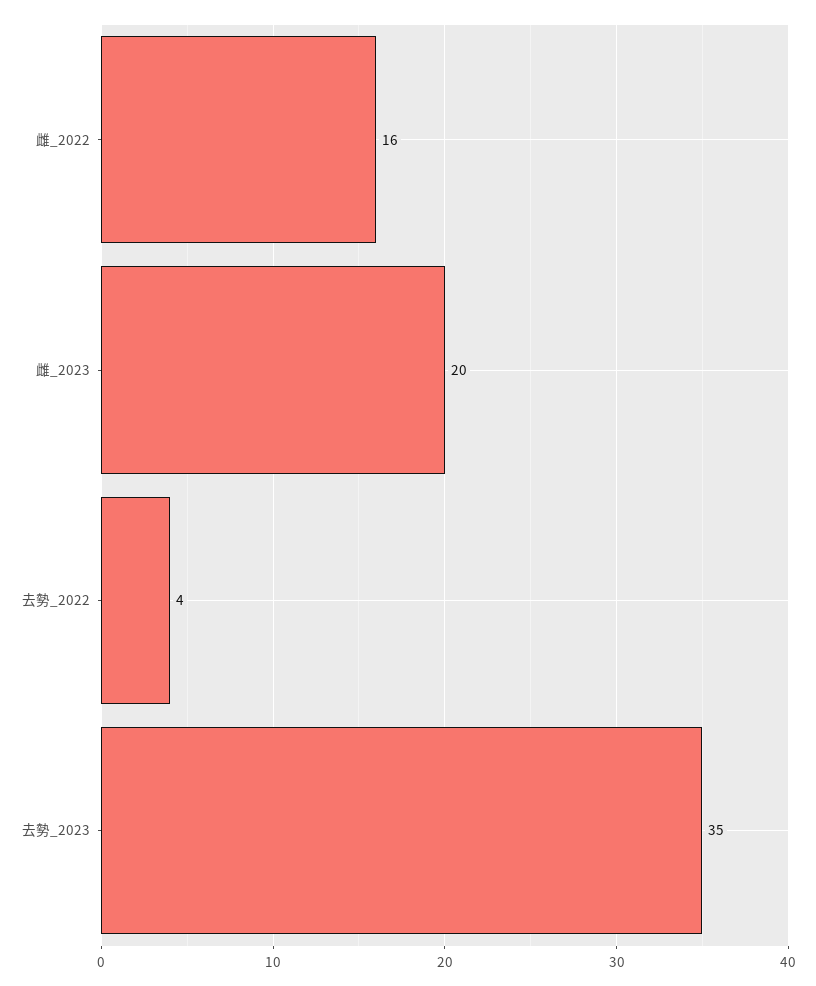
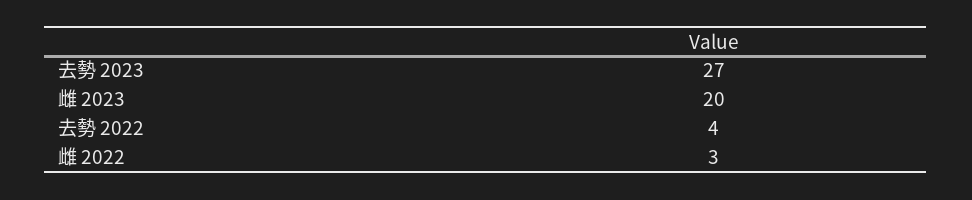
  {
-   "雌_2022": 16,
+   "雌_2022": 3,
    "雌_2023": 20,
    "去勢_2022": 4,
-   "去勢_2023": 35
+   "去勢_2023": 27
  }

